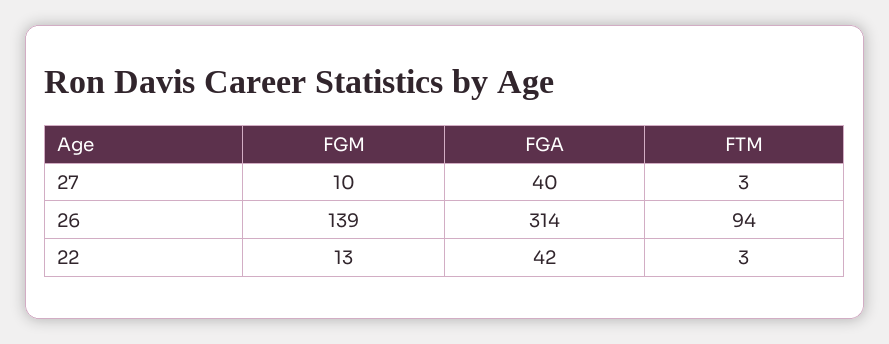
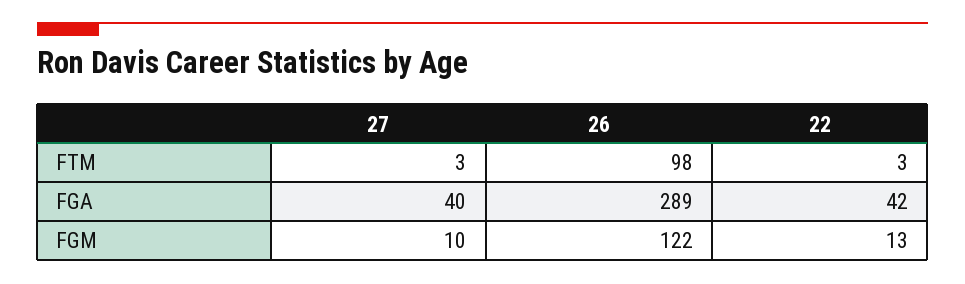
  {
    "FGM": {
      "27": 10,
-     "26": 139,
+     "26": 122,
      "22": 13
    },
    "FGA": {
      "27": 40,
-     "26": 314,
+     "26": 289,
      "22": 42
    },
    "FTM": {
      "27": 3,
-     "26": 94,
+     "26": 98,
      "22": 3
    }
  }

